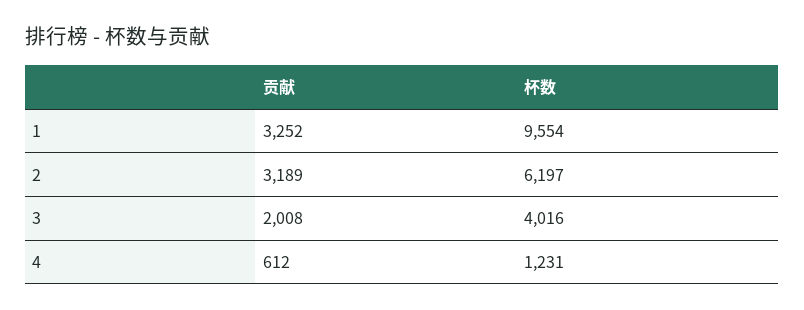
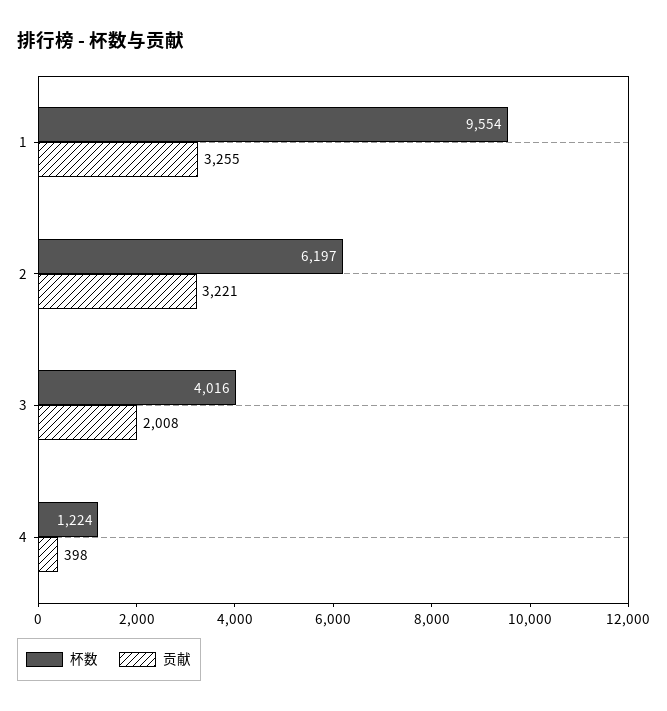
  {
    "贡献": {
-     "1": 3252,
+     "1": 3255,
-     "2": 3189,
+     "2": 3221,
      "3": 2008,
-     "4": 612
+     "4": 398
    },
    "杯数": {
      "1": 9554,
      "2": 6197,
      "3": 4016,
-     "4": 1231
+     "4": 1224
    }
  }

